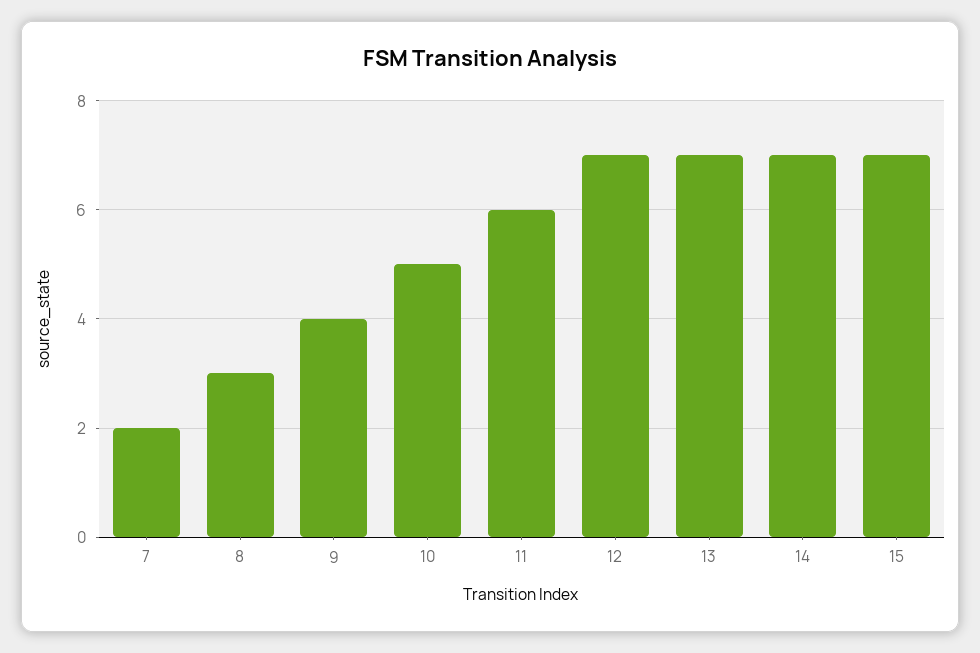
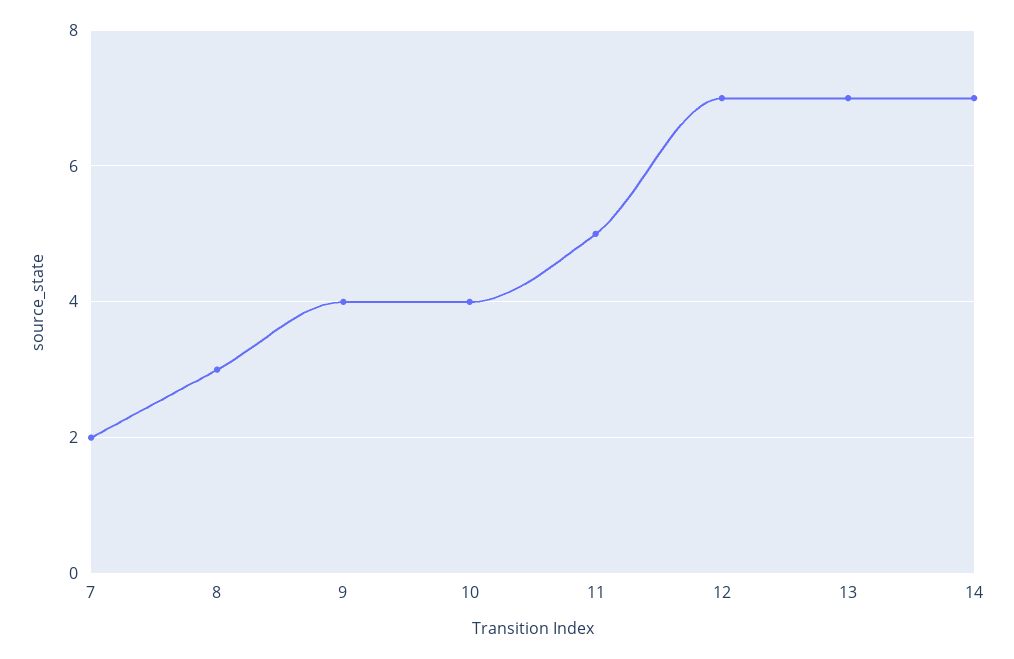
  {
    "7": 2,
    "8": 3,
    "9": 4,
-   "10": 5,
+   "10": 4,
-   "11": 6,
+   "11": 5,
    "12": 7,
    "13": 7,
-   "14": 7,
+   "14": 7
-   "15": 7
  }

